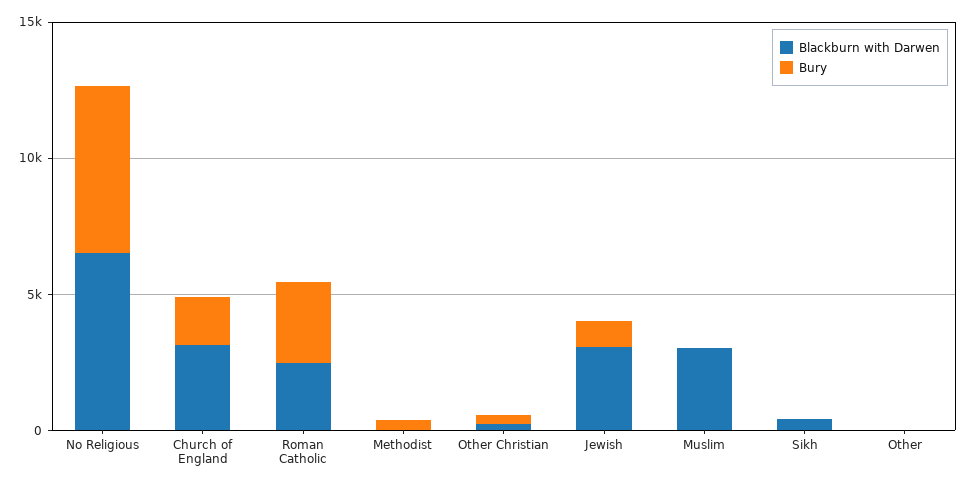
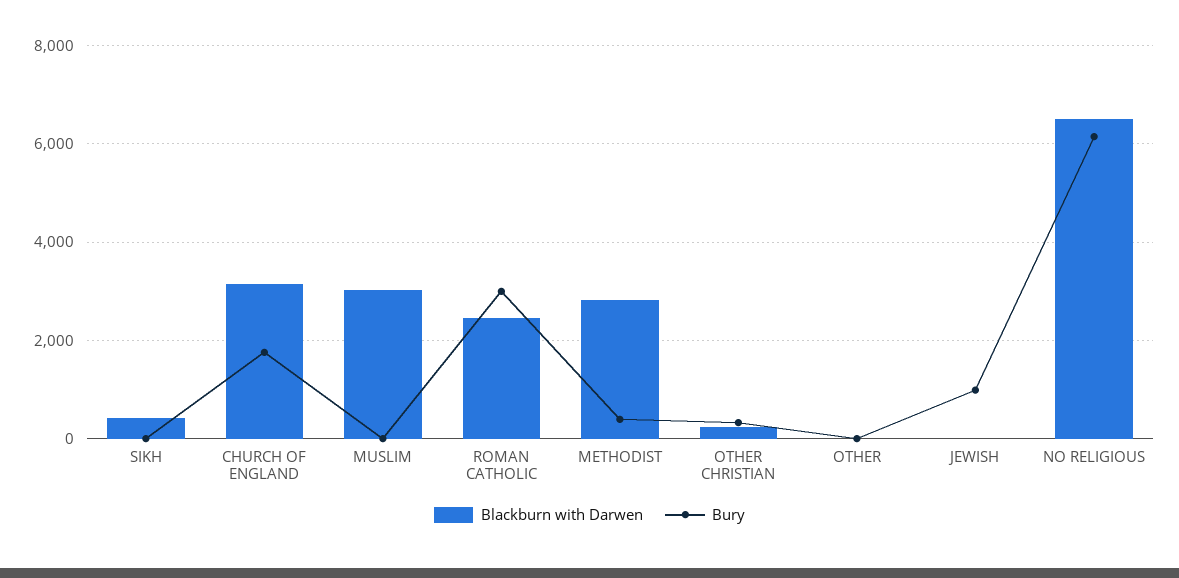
  {
    "Blackburn with Darwen": {
      "No Religious": 6600,
      "Church of England": 3200,
      "Roman Catholic": 2400,
-     "Methodist": 0,
+     "Methodist": 2800,
      "Other Christian": 200,
-     "Jewish": 3000,
+     "Jewish": 0,
      "Muslim": 3000,
      "Sikh": 400,
      "Other": 0
    },
    "Bury": {
      "No Religious": 6200,
      "Church of England": 1800,
      "Roman Catholic": 3000,
      "Methodist": 400,
      "Other Christian": 400,
      "Jewish": 1000,
      "Muslim": 0,
      "Sikh": 0,
      "Other": 0
    }
  }

